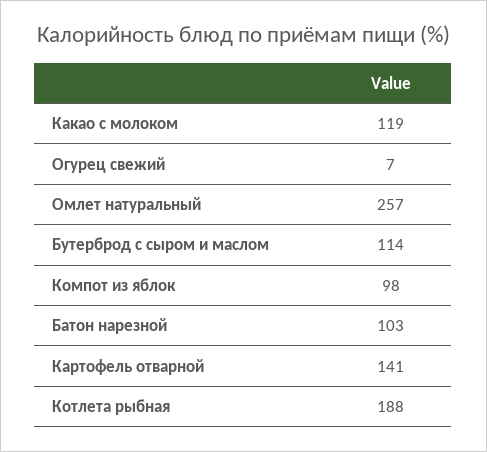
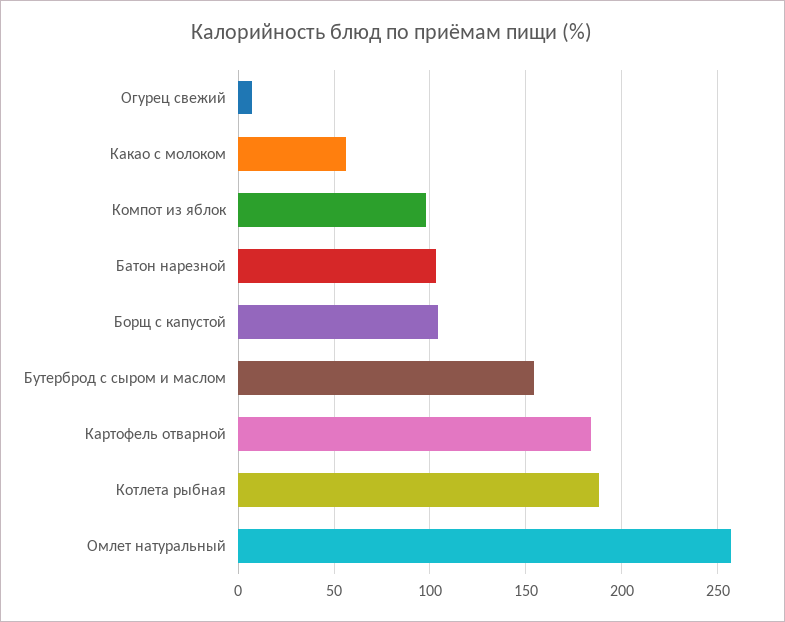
  {
-   "Какао с молоком": 119,
+   "Какао с молоком": 55,
    "Огурец свежий": 7,
    "Омлет натуральный": 257,
-   "Бутерброд с сыром и маслом": 114,
+   "Бутерброд с сыром и маслом": 155,
    "Компот из яблок": 98,
    "Батон нарезной": 103,
-   "Картофель отварной": 141,
+   "Картофель отварной": 185,
-   "Котлета рыбная": 188
+   "Котлета рыбная": 188,
+   "Борщ с капустой": 105
  }

